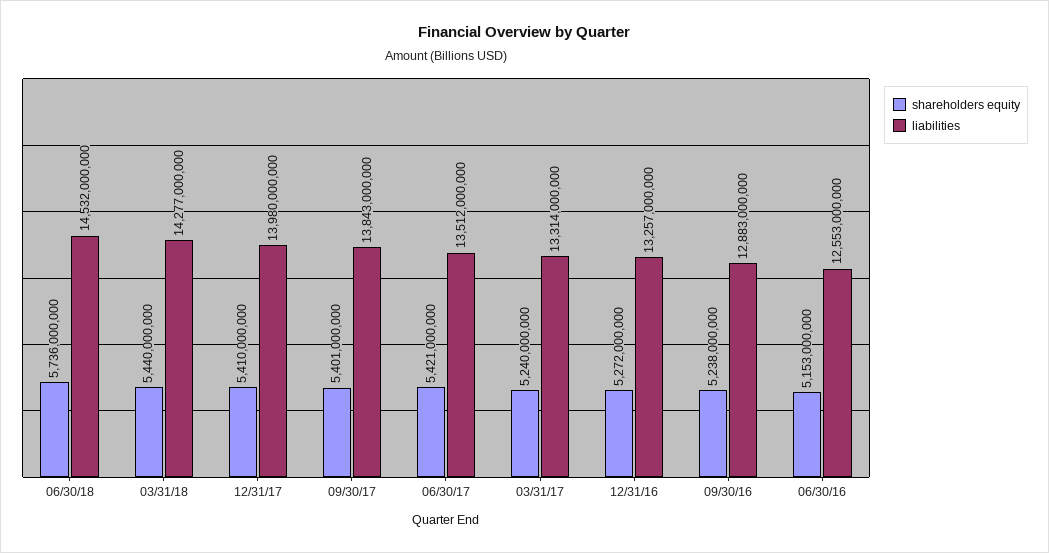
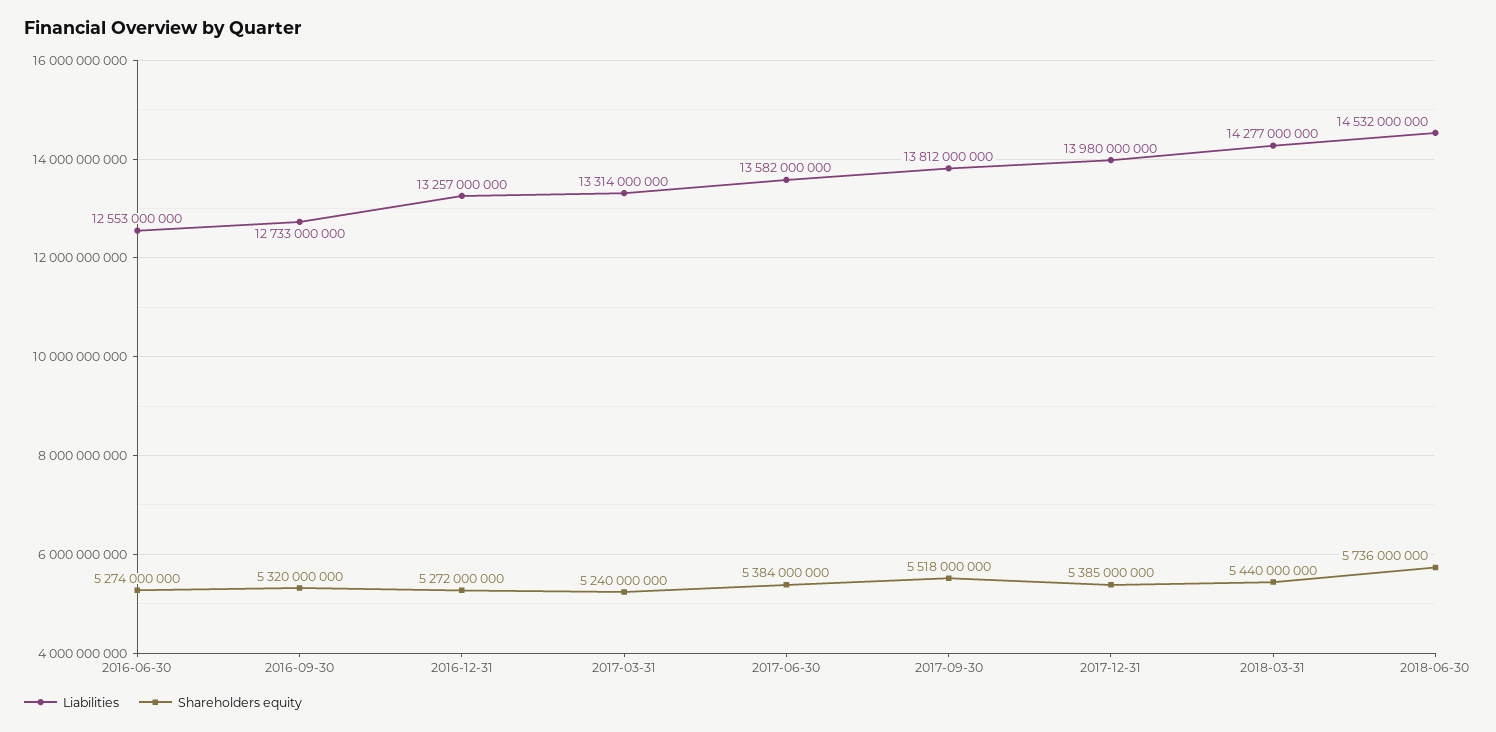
  {
    "shareholders equity": {
      "06/30/18": 5736000000,
      "03/31/18": 5440000000,
-     "12/31/17": 5410000000,
+     "12/31/17": 5385000000,
-     "09/30/17": 5401000000,
+     "09/30/17": 5518000000,
-     "06/30/17": 5421000000,
+     "06/30/17": 5384000000,
      "03/31/17": 5240000000,
      "12/31/16": 5272000000,
-     "09/30/16": 5238000000,
+     "09/30/16": 5320000000,
-     "06/30/16": 5153000000
+     "06/30/16": 5274000000
    },
    "liabilities": {
      "06/30/18": 14532000000,
      "03/31/18": 14277000000,
      "12/31/17": 13980000000,
-     "09/30/17": 13843000000,
+     "09/30/17": 13812000000,
-     "06/30/17": 13512000000,
+     "06/30/17": 13582000000,
      "03/31/17": 13314000000,
      "12/31/16": 13257000000,
-     "09/30/16": 12883000000,
+     "09/30/16": 12733000000,
      "06/30/16": 12553000000
    }
  }

